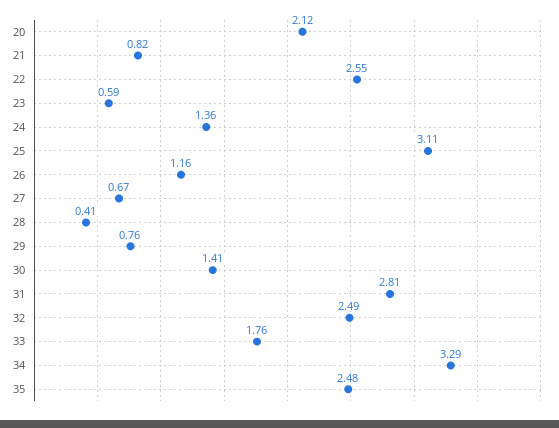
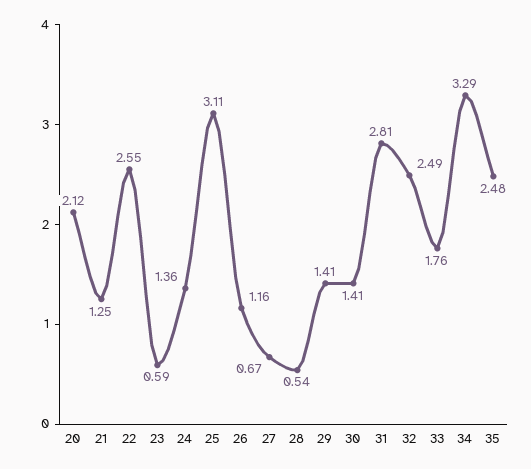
  {
    "20": 2.12,
-   "21": 0.82,
+   "21": 1.25,
    "22": 2.55,
    "23": 0.59,
    "24": 1.36,
    "25": 3.11,
    "26": 1.16,
    "27": 0.67,
-   "28": 0.41,
+   "28": 0.54,
-   "29": 0.76,
+   "29": 1.41,
    "30": 1.41,
    "31": 2.81,
    "32": 2.49,
    "33": 1.76,
    "34": 3.29,
    "35": 2.48
  }

